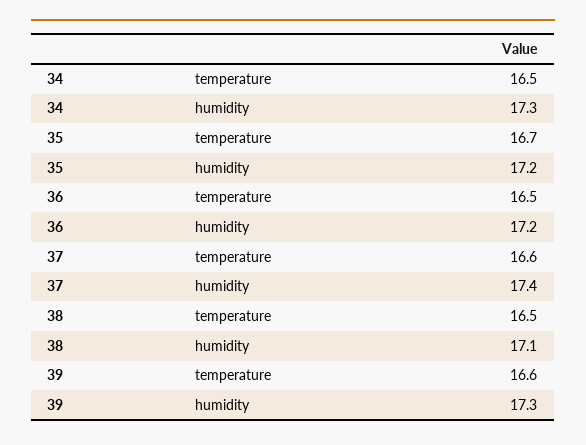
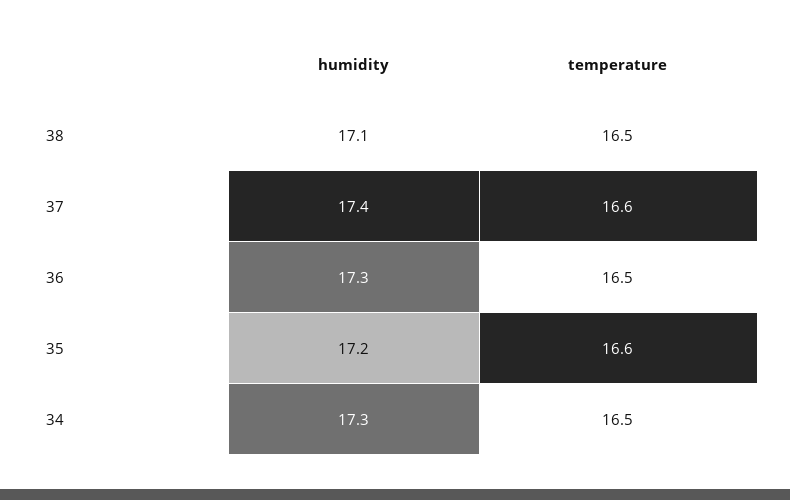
  {
    "34": {
      "temperature": 16.5,
      "humidity": 17.3
    },
    "35": {
-     "temperature": 16.7,
+     "temperature": 16.6,
      "humidity": 17.2
    },
    "36": {
      "temperature": 16.5,
-     "humidity": 17.2
+     "humidity": 17.3
    },
    "37": {
      "temperature": 16.6,
      "humidity": 17.4
    },
    "38": {
      "temperature": 16.5,
      "humidity": 17.1
-   },
+   }
-   "39": {
-     "temperature": 16.6,
-     "humidity": 17.3
-   }
  }

